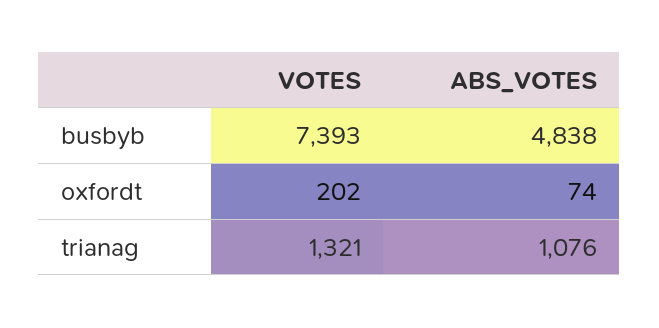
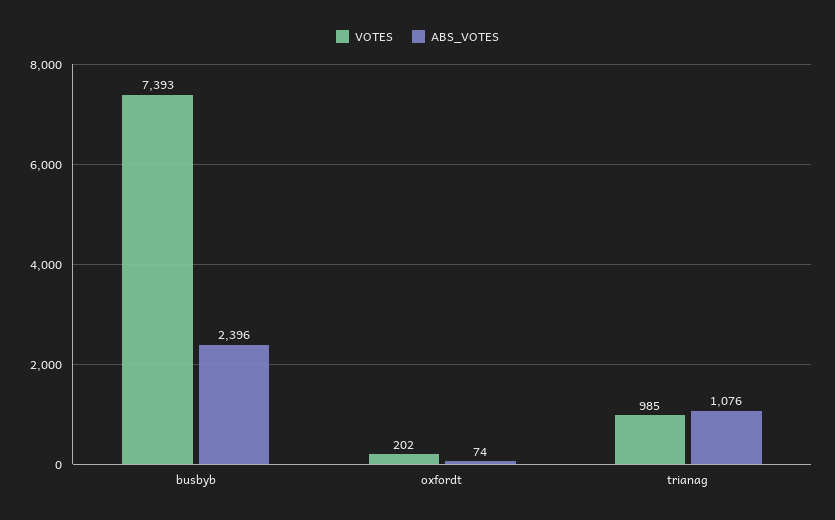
  {
    "VOTES": {
      "busbyb": 7393,
      "oxfordt": 202,
-     "trianag": 1321
+     "trianag": 985
    },
    "ABS_VOTES": {
-     "busbyb": 4838,
+     "busbyb": 2396,
      "oxfordt": 74,
      "trianag": 1076
    }
  }

